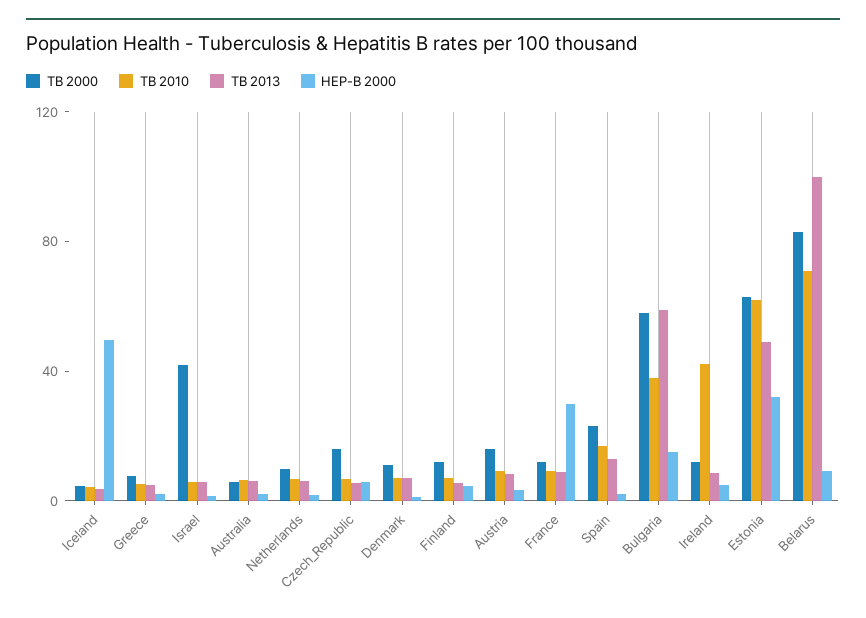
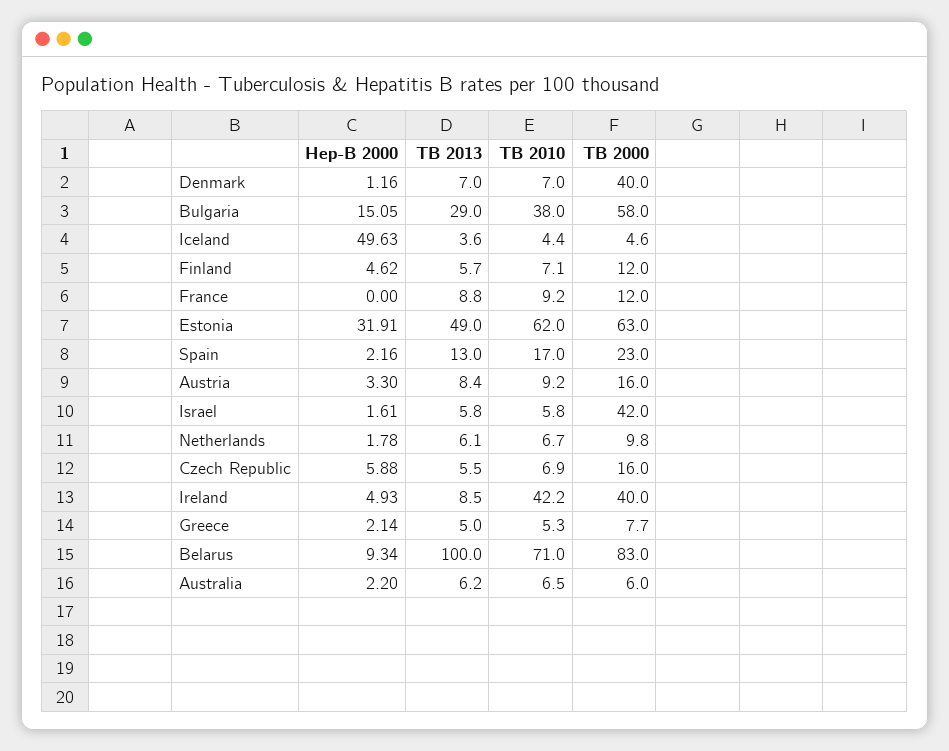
  {
    "TB 2000": {
      "Iceland": 4.6,
      "Greece": 7.7,
      "Israel": 42,
      "Australia": 6,
      "Netherlands": 9.8,
      "Czech_Republic": 16,
-     "Denmark": 10,
+     "Denmark": 40,
      "Finland": 12,
      "Austria": 16,
      "France": 12,
      "Spain": 23,
      "Bulgaria": 58,
-     "Ireland": 10,
+     "Ireland": 40,
      "Estonia": 63,
      "Belarus": 83
    },
    "TB 2010": {
      "Iceland": 4.4,
      "Greece": 5.3,
      "Israel": 5.8,
      "Australia": 6.5,
      "Netherlands": 6.7,
      "Czech_Republic": 6.9,
      "Denmark": 7,
      "Finland": 7.1,
      "Austria": 9.2,
      "France": 9.2,
      "Spain": 17,
      "Bulgaria": 38,
      "Ireland": 42.2,
      "Estonia": 62,
      "Belarus": 71
    },
    "TB 2013": {
      "Iceland": 3.6,
      "Greece": 5,
      "Israel": 5.8,
      "Australia": 6.2,
      "Netherlands": 6.1,
      "Czech_Republic": 5.5,
      "Denmark": 7,
      "Finland": 5.7,
      "Austria": 8.4,
      "France": 8.8,
      "Spain": 13,
-     "Bulgaria": 60,
+     "Bulgaria": 29,
      "Ireland": 8.5,
      "Estonia": 49,
      "Belarus": 100
    },
    "HEP-B 2000": {
      "Iceland": 49.63,
      "Greece": 2.14,
      "Israel": 1.61,
      "Australia": 2.2,
      "Netherlands": 1.78,
      "Czech_Republic": 5.88,
      "Denmark": 1.16,
      "Finland": 4.62,
      "Austria": 3.3,
-     "France": 30,
+     "France": 0,
      "Spain": 2.16,
      "Bulgaria": 15.05,
      "Ireland": 4.93,
      "Estonia": 31.91,
      "Belarus": 9.34
    }
  }

